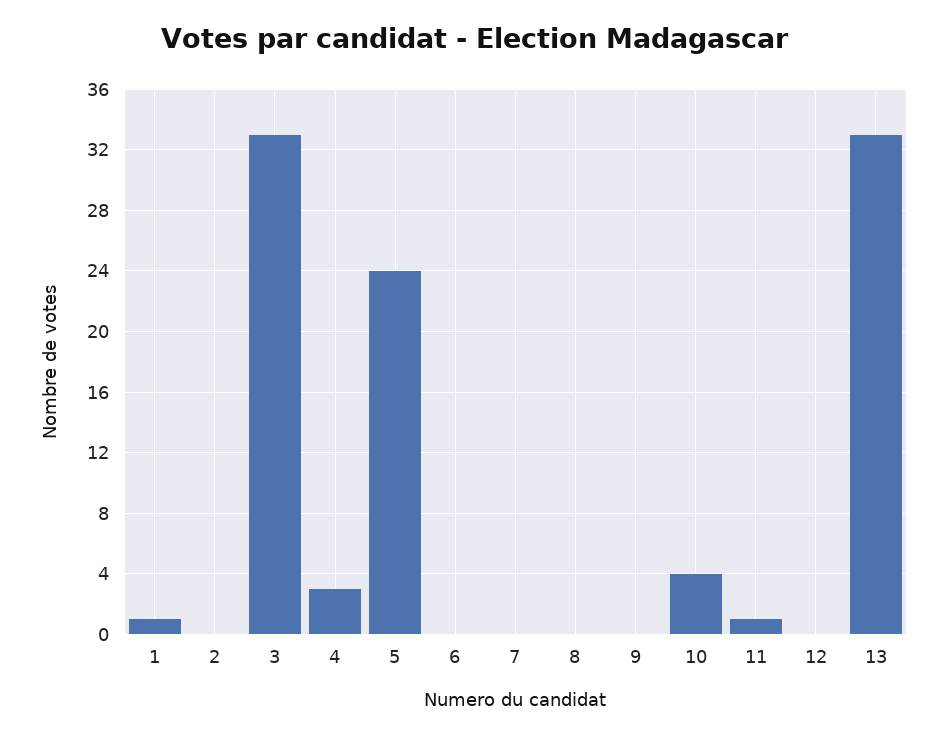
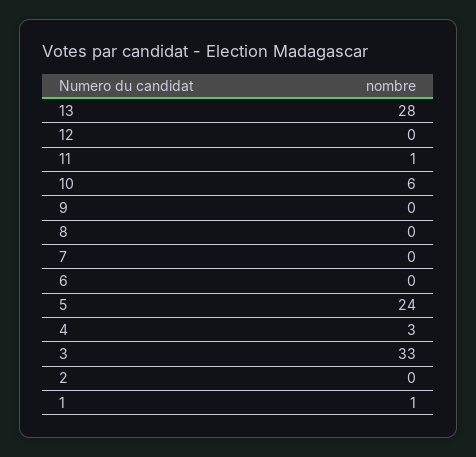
  {
    "1": 1,
    "2": 0,
    "3": 33,
    "4": 3,
    "5": 24,
    "6": 0,
    "7": 0,
    "8": 0,
    "9": 0,
-   "10": 4,
+   "10": 6,
    "11": 1,
    "12": 0,
-   "13": 33
+   "13": 28
  }

